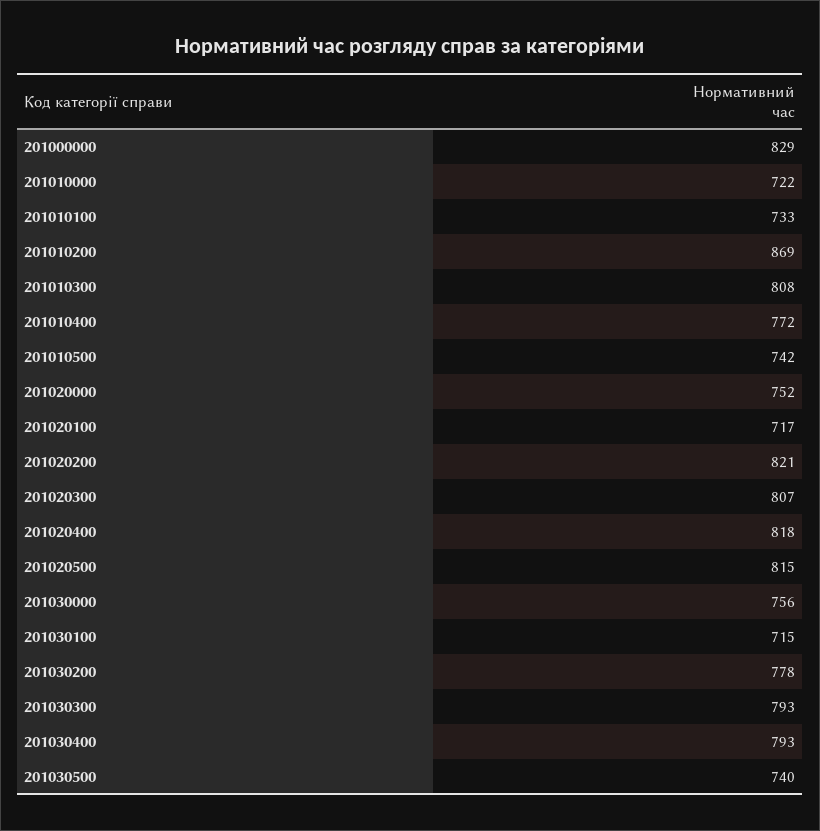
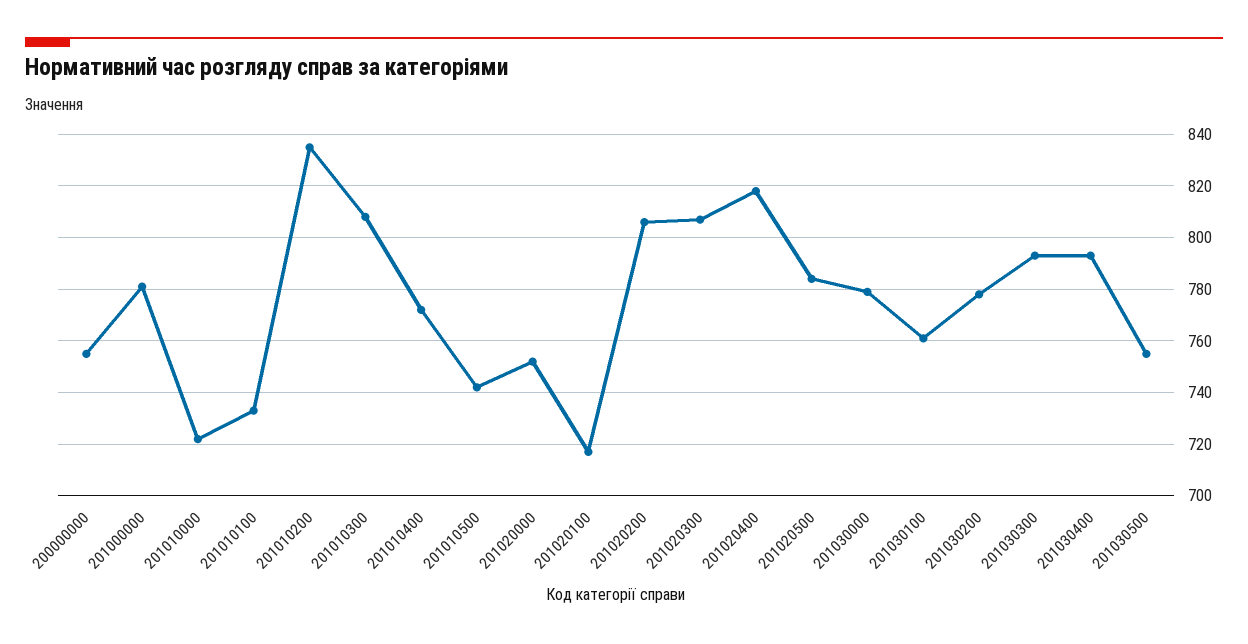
  {
-   "201000000": 829,
+   "201000000": 780,
    "201010000": 722,
    "201010100": 733,
-   "201010200": 869,
+   "201010200": 835,
    "201010300": 808,
    "201010400": 772,
    "201010500": 742,
    "201020000": 752,
    "201020100": 717,
-   "201020200": 821,
+   "201020200": 805,
    "201020300": 807,
    "201020400": 818,
-   "201020500": 815,
+   "201020500": 785,
-   "201030000": 756,
+   "201030000": 780,
-   "201030100": 715,
+   "201030100": 760,
    "201030200": 778,
    "201030300": 793,
    "201030400": 793,
-   "201030500": 740
+   "201030500": 755,
+   "200000000": 755
  }

